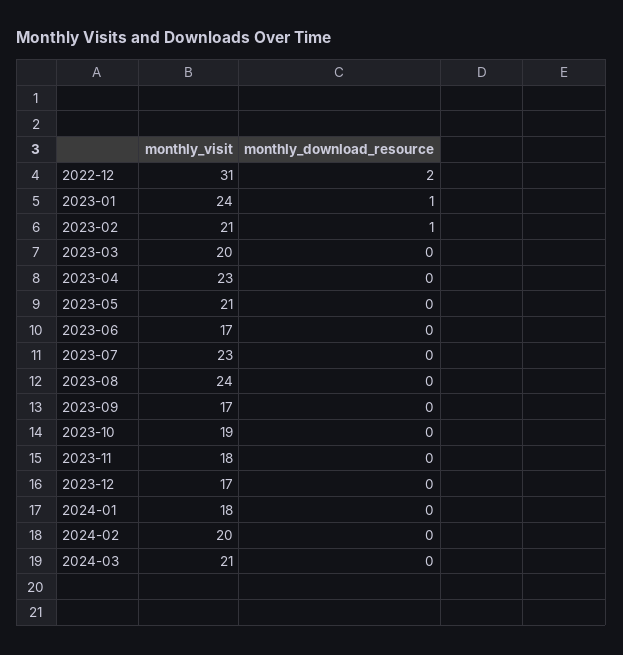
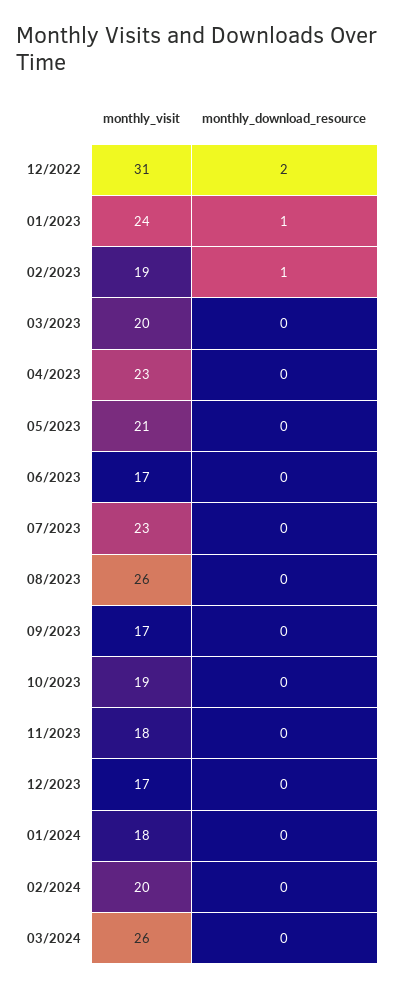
  {
    "monthly_visit": {
      "2022-12": 31,
      "2023-01": 24,
-     "2023-02": 21,
+     "2023-02": 19,
      "2023-03": 20,
      "2023-04": 23,
      "2023-05": 21,
      "2023-06": 17,
      "2023-07": 23,
-     "2023-08": 24,
+     "2023-08": 26,
      "2023-09": 17,
      "2023-10": 19,
      "2023-11": 18,
      "2023-12": 17,
      "2024-01": 18,
      "2024-02": 20,
-     "2024-03": 21
+     "2024-03": 26
    },
    "monthly_download_resource": {
      "2022-12": 2,
      "2023-01": 1,
      "2023-02": 1,
      "2023-03": 0,
      "2023-04": 0,
      "2023-05": 0,
      "2023-06": 0,
      "2023-07": 0,
      "2023-08": 0,
      "2023-09": 0,
      "2023-10": 0,
      "2023-11": 0,
      "2023-12": 0,
      "2024-01": 0,
      "2024-02": 0,
      "2024-03": 0
    }
  }

